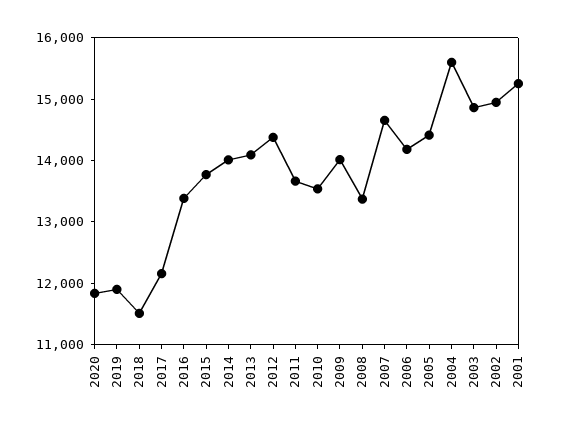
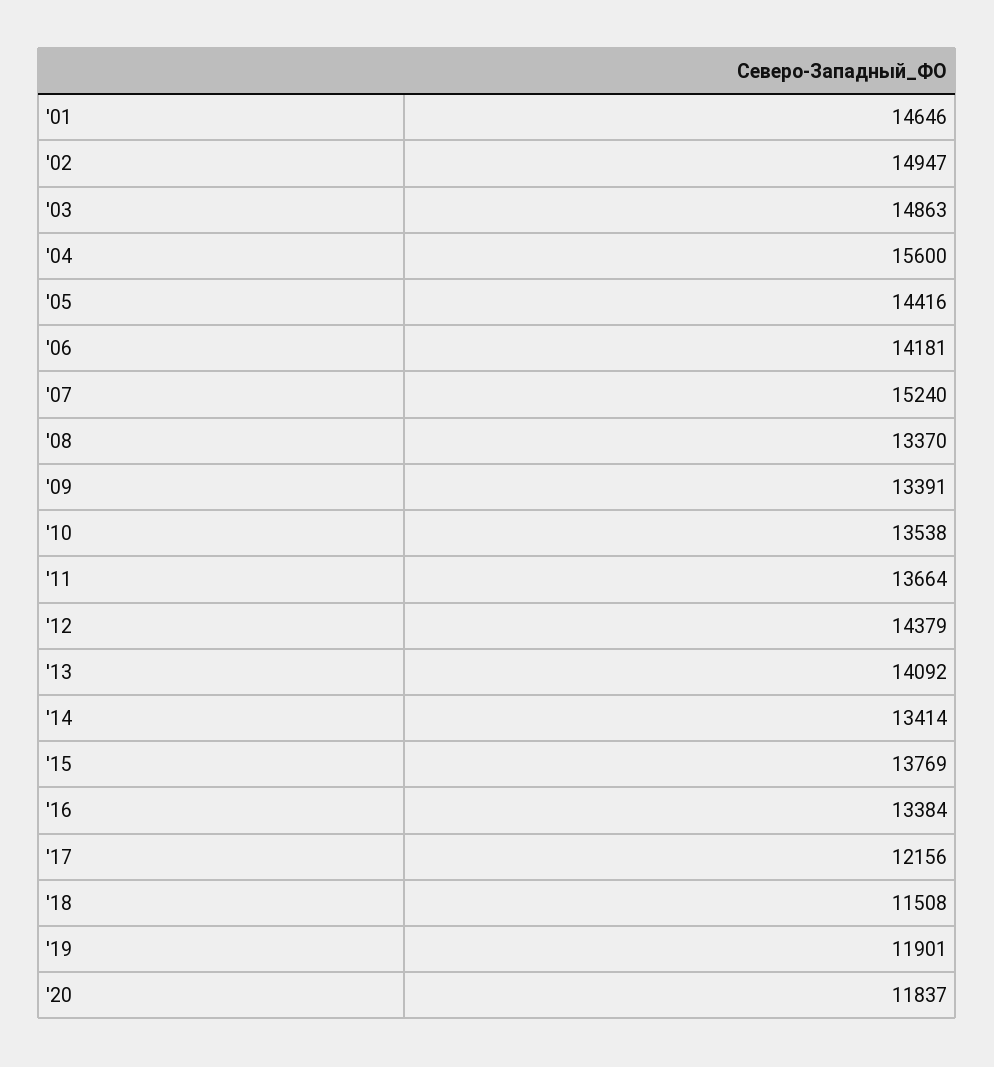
  {
    "2020": 11837,
    "2019": 11901,
    "2018": 11508,
    "2017": 12156,
    "2016": 13384,
    "2015": 13769,
-   "2014": 14000,
+   "2014": 13414,
    "2013": 14092,
    "2012": 14379,
    "2011": 13664,
    "2010": 13538,
-   "2009": 14000,
+   "2009": 13391,
    "2008": 13370,
-   "2007": 14600,
+   "2007": 15240,
    "2006": 14181,
    "2005": 14416,
    "2004": 15600,
    "2003": 14863,
    "2002": 14947,
-   "2001": 15200
+   "2001": 14646
  }

